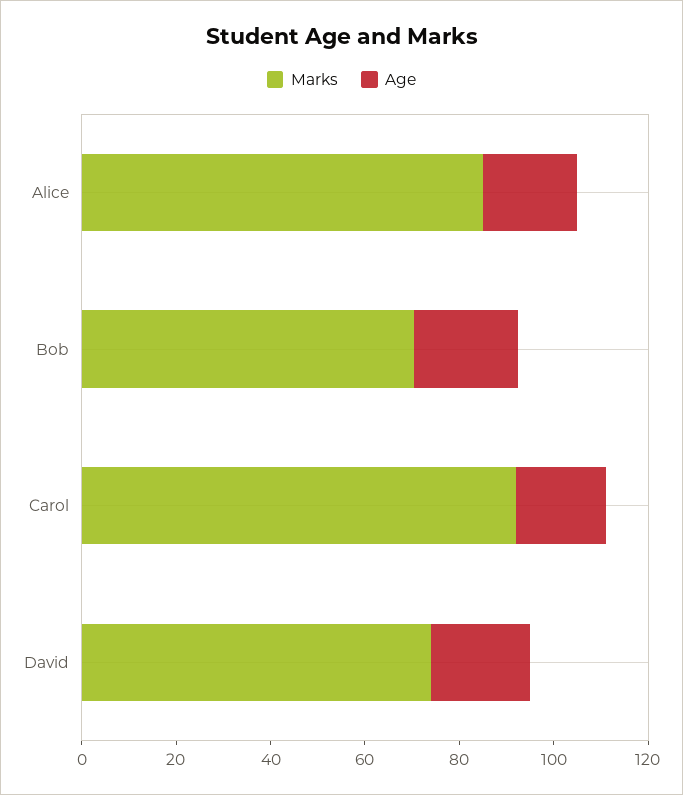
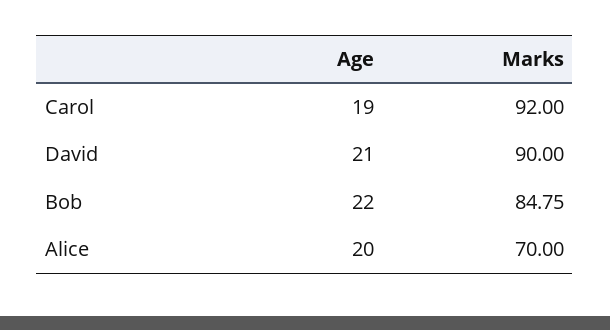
  {
    "Marks": {
-     "Alice": 85,
+     "Alice": 70,
-     "Bob": 70,
+     "Bob": 84.75,
      "Carol": 92,
-     "David": 75
+     "David": 90
    },
    "Age": {
      "Alice": 20,
      "Bob": 22,
      "Carol": 19,
      "David": 21
    }
  }

